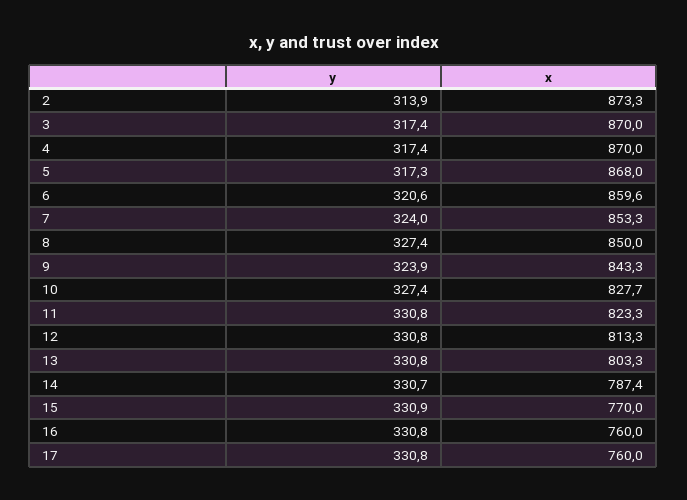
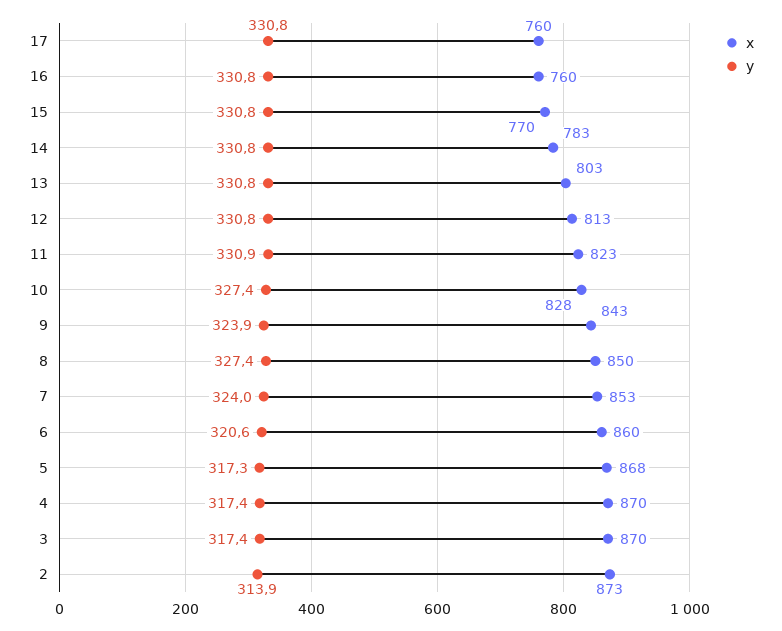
  {
    "y": {
      "2": 313.9,
      "3": 317.4,
      "4": 317.4,
      "5": 317.3,
      "6": 320.6,
      "7": 324,
      "8": 327.4,
      "9": 323.9,
      "10": 327.4,
-     "11": 330.8,
+     "11": 330.9,
      "12": 330.8,
      "13": 330.8,
-     "14": 330.7,
+     "14": 330.8,
-     "15": 330.9,
+     "15": 330.8,
      "16": 330.8,
      "17": 330.8
    },
    "x": {
      "2": 873.3,
      "3": 870,
      "4": 870,
      "5": 868,
      "6": 859.6,
      "7": 853.3,
      "8": 850,
      "9": 843.3,
      "10": 827.7,
      "11": 823.3,
      "12": 813.3,
      "13": 803.3,
-     "14": 787.4,
+     "14": 783,
      "15": 770,
      "16": 760,
      "17": 760
    }
  }

